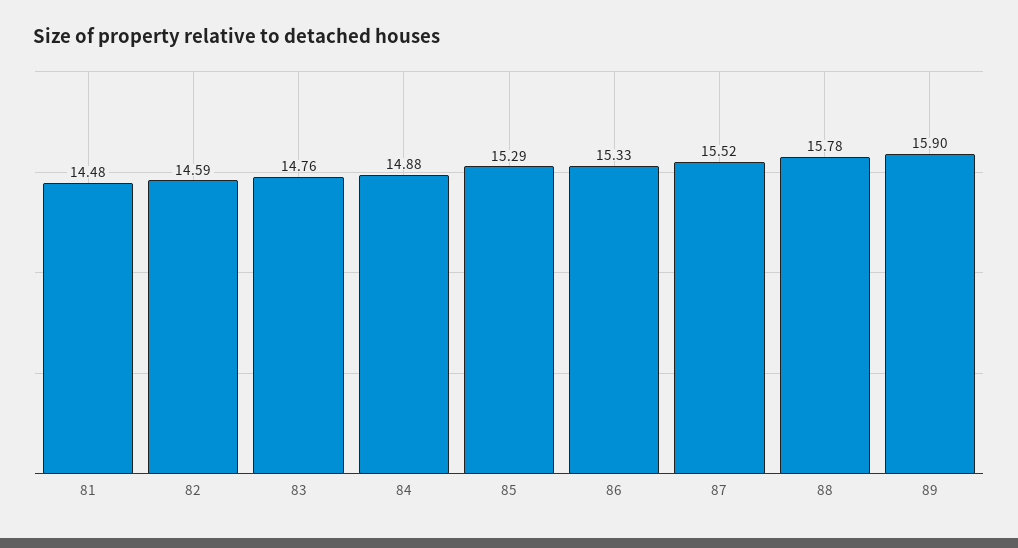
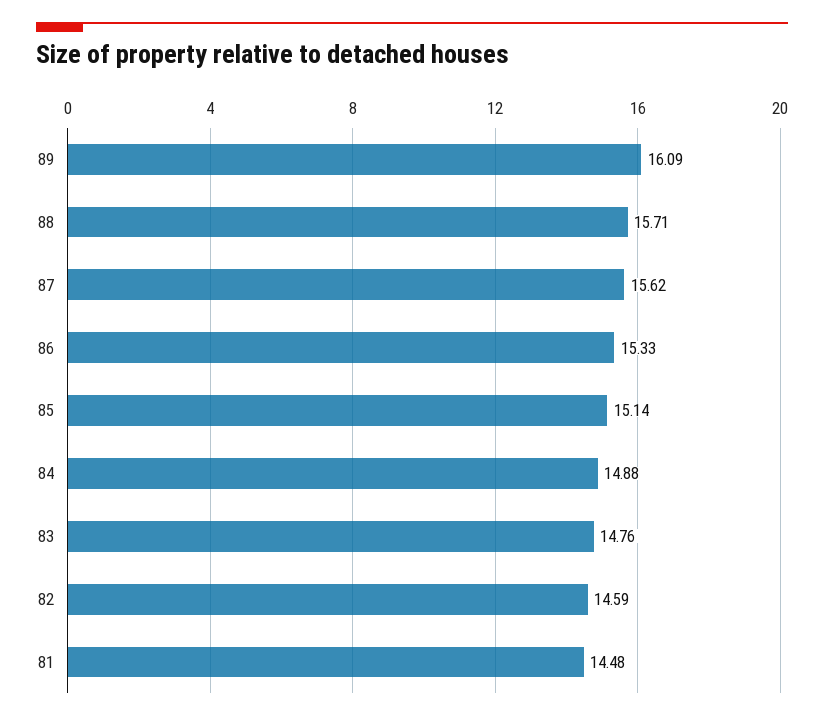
  {
    "81": 14.48,
    "82": 14.59,
    "83": 14.76,
    "84": 14.88,
-   "85": 15.29,
+   "85": 15.14,
    "86": 15.33,
-   "87": 15.52,
+   "87": 15.62,
-   "88": 15.78,
+   "88": 15.71,
-   "89": 15.9
+   "89": 16.09
  }

